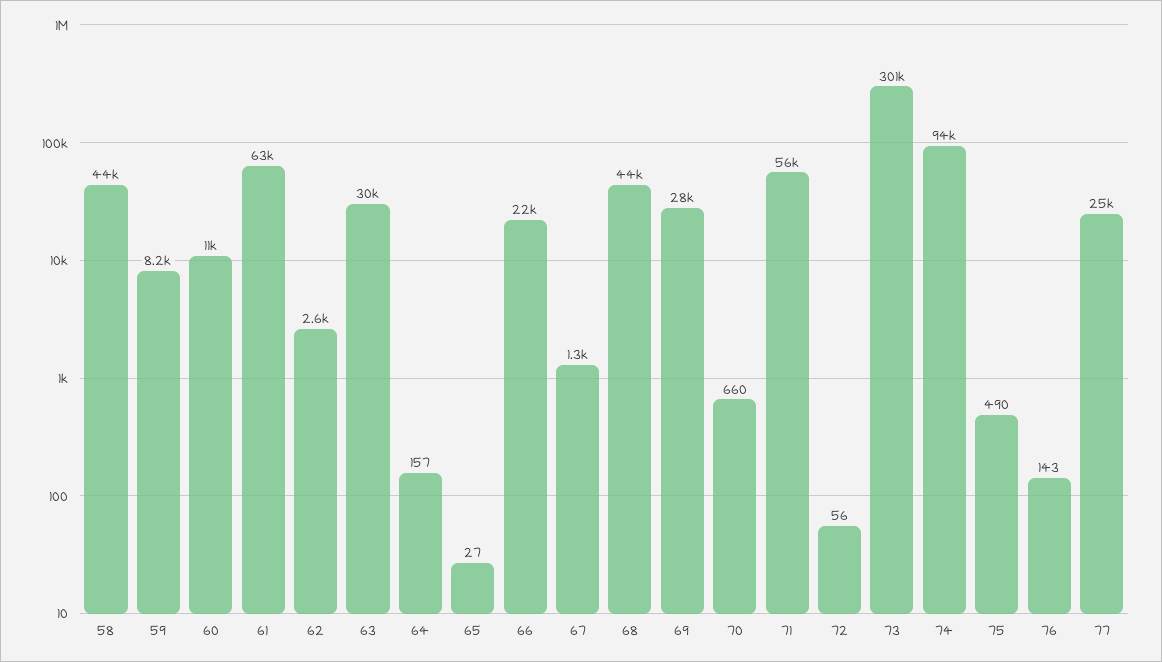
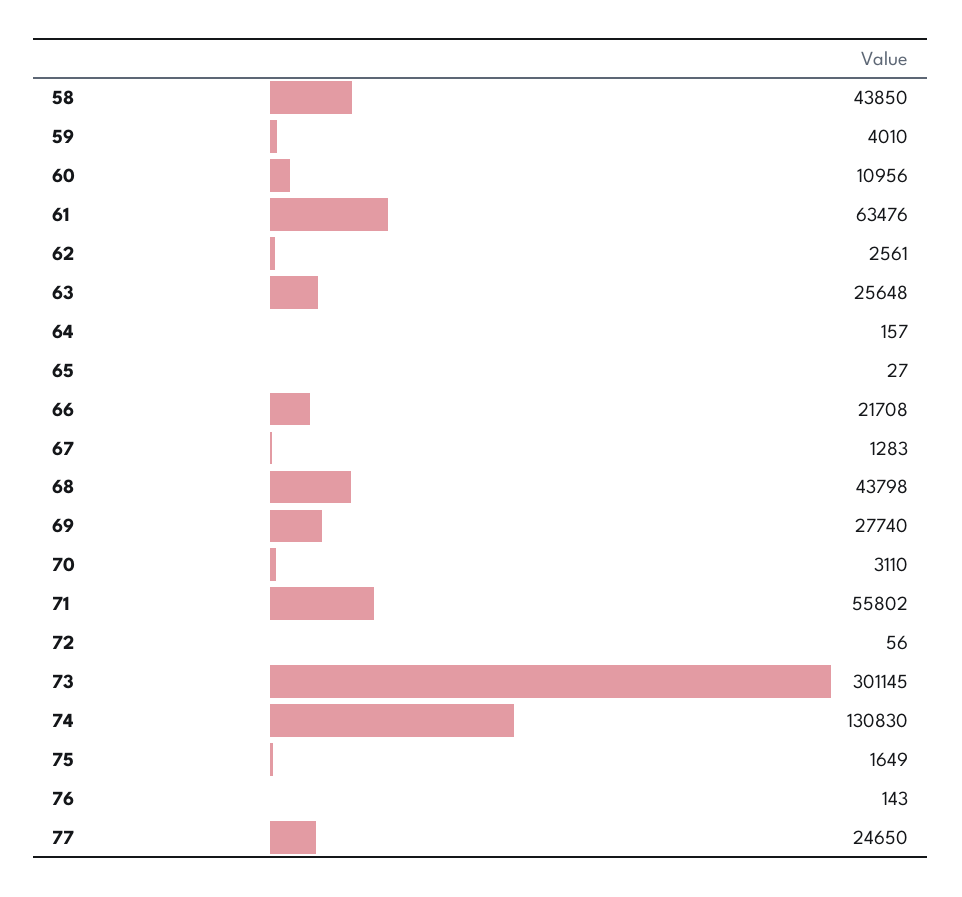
  {
    "58": 43850,
-   "59": 8200,
+   "59": 4010,
    "60": 10956,
    "61": 63476,
    "62": 2561,
-   "63": 30000,
+   "63": 25648,
    "64": 157,
    "65": 27,
    "66": 21708,
    "67": 1283,
    "68": 43798,
    "69": 27740,
-   "70": 660,
+   "70": 3110,
    "71": 55802,
    "72": 56,
    "73": 301145,
-   "74": 94000,
+   "74": 130830,
-   "75": 490,
+   "75": 1649,
    "76": 143,
    "77": 24650
  }

